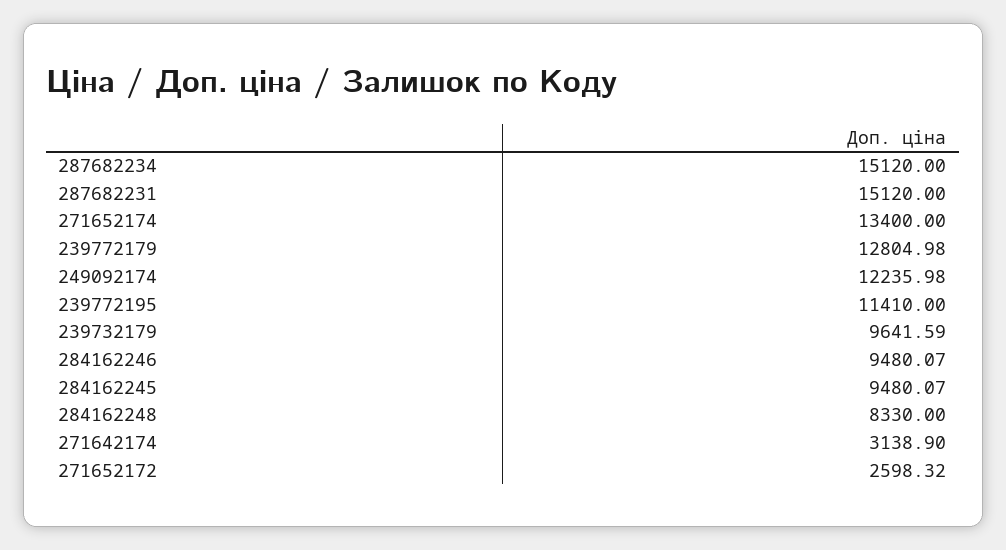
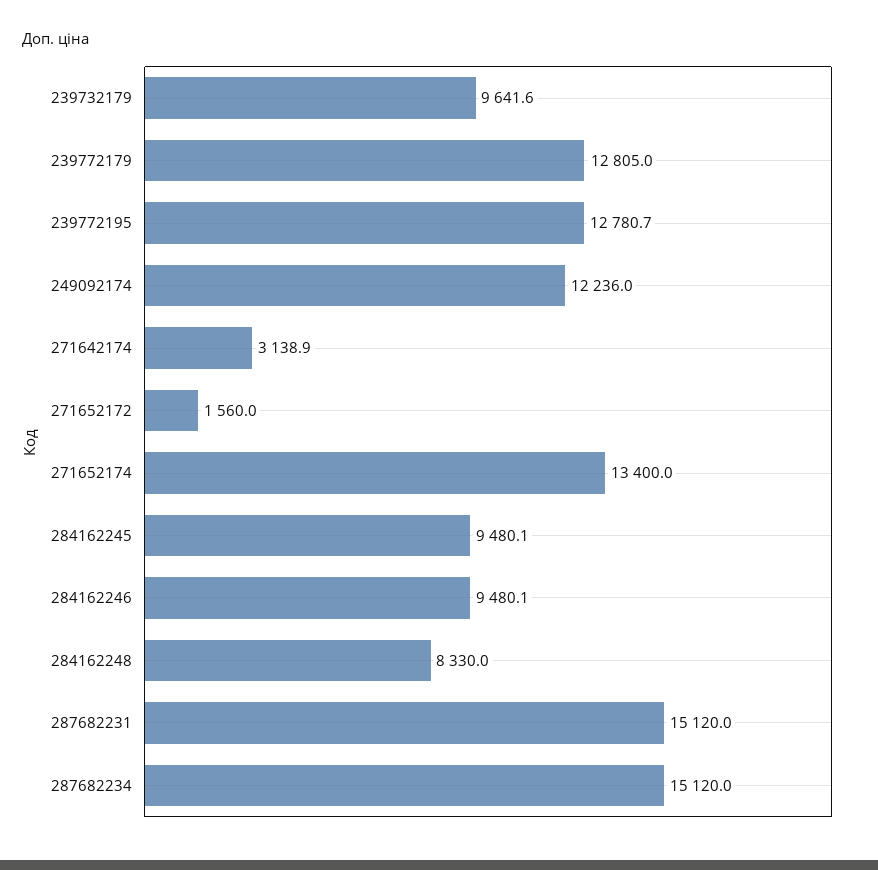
  {
    "287682234": 15120,
    "287682231": 15120,
    "271652174": 13400,
    "239772179": 12804.98,
    "249092174": 12235.98,
-   "239772195": 11410,
+   "239772195": 12780.7,
    "239732179": 9641.59,
    "284162246": 9480.07,
    "284162245": 9480.07,
    "284162248": 8330,
    "271642174": 3138.9,
-   "271652172": 2598.32
+   "271652172": 1560
  }

